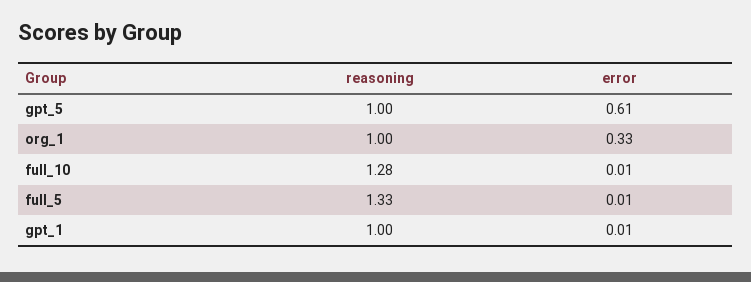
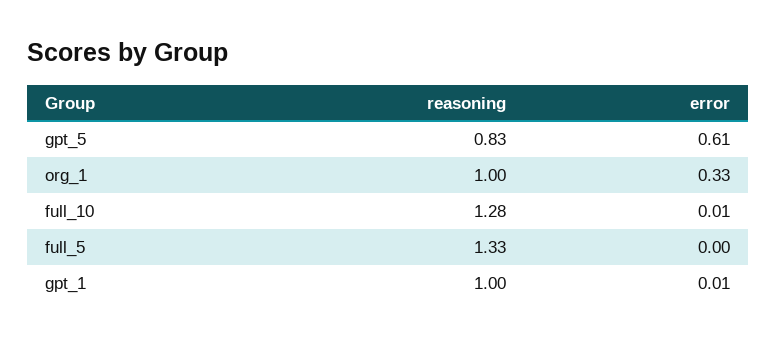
  {
    "reasoning": {
-     "gpt_5": 1,
+     "gpt_5": 0.83,
      "org_1": 1,
      "full_10": 1.28,
      "full_5": 1.33,
      "gpt_1": 1
    },
    "error": {
      "gpt_5": 0.61,
      "org_1": 0.33,
      "full_10": 0.01,
-     "full_5": 0.01,
+     "full_5": 0,
      "gpt_1": 0.01
    }
  }

